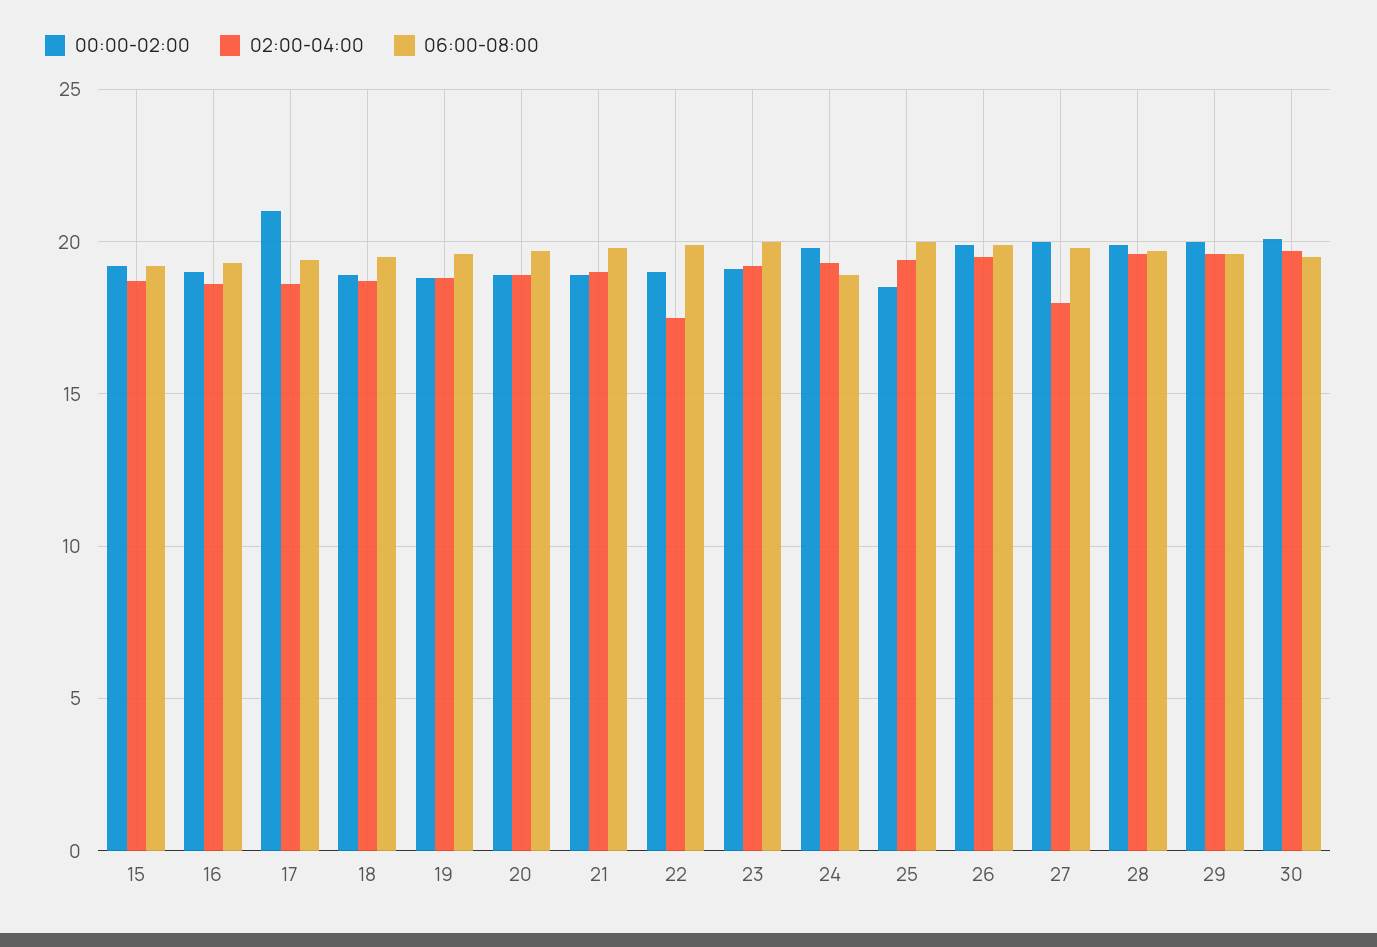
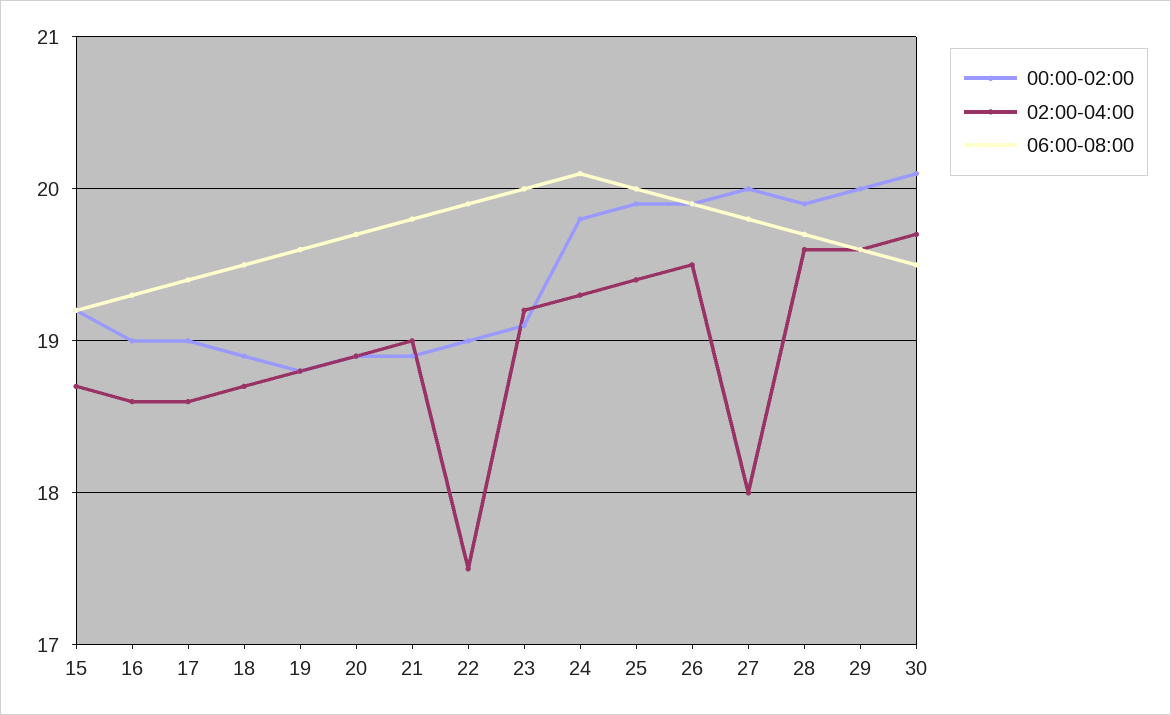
  {
    "00:00-02:00": {
      "15": 19.2,
      "16": 19,
-     "17": 21,
+     "17": 19,
      "18": 18.9,
      "19": 18.8,
      "20": 18.9,
      "21": 18.9,
      "22": 19,
      "23": 19.1,
      "24": 19.8,
-     "25": 18.5,
+     "25": 19.9,
      "26": 19.9,
      "27": 20,
      "28": 19.9,
      "29": 20,
      "30": 20.1
    },
    "02:00-04:00": {
      "15": 18.7,
      "16": 18.6,
      "17": 18.6,
      "18": 18.7,
      "19": 18.8,
      "20": 18.9,
      "21": 19,
      "22": 17.5,
      "23": 19.2,
      "24": 19.3,
      "25": 19.4,
      "26": 19.5,
      "27": 18,
      "28": 19.6,
      "29": 19.6,
      "30": 19.7
    },
    "06:00-08:00": {
      "15": 19.2,
      "16": 19.3,
      "17": 19.4,
      "18": 19.5,
      "19": 19.6,
      "20": 19.7,
      "21": 19.8,
      "22": 19.9,
      "23": 20,
-     "24": 19,
+     "24": 20.1,
      "25": 20,
      "26": 19.9,
      "27": 19.8,
      "28": 19.7,
      "29": 19.6,
      "30": 19.5
    }
  }

